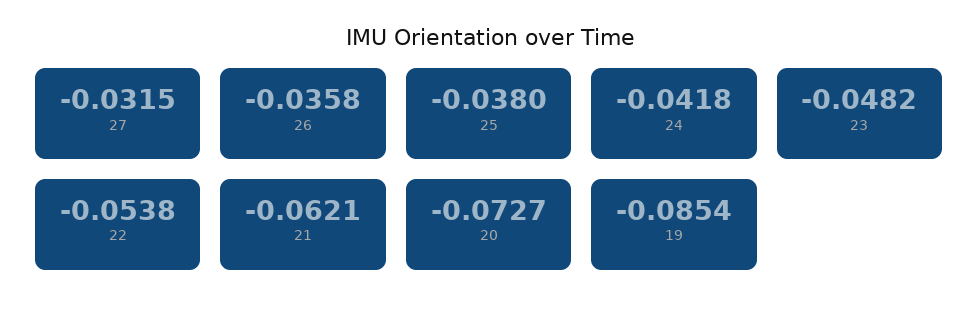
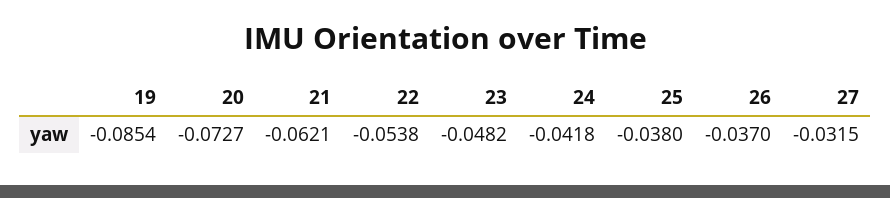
  {
    "27": -0.0315,
-   "26": -0.0358,
+   "26": -0.037,
    "25": -0.038,
    "24": -0.0418,
    "23": -0.0482,
    "22": -0.0538,
    "21": -0.0621,
    "20": -0.0727,
    "19": -0.0854
  }

